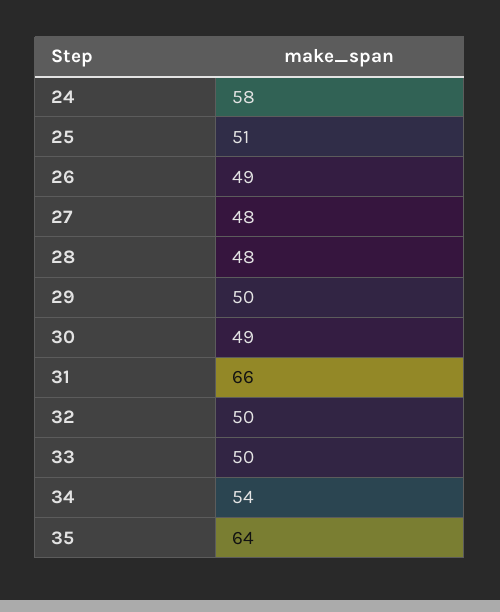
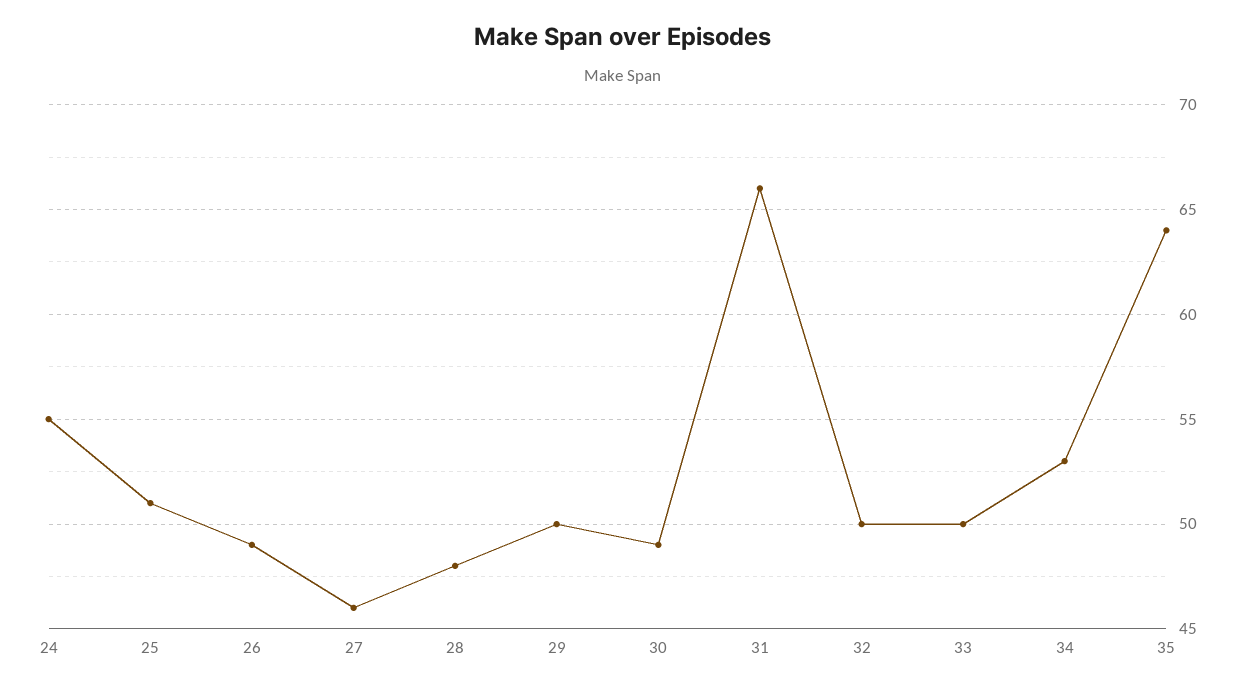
  {
-   "24": 58,
+   "24": 55,
    "25": 51,
    "26": 49,
-   "27": 48,
+   "27": 46,
    "28": 48,
    "29": 50,
    "30": 49,
    "31": 66,
    "32": 50,
    "33": 50,
-   "34": 54,
+   "34": 53,
    "35": 64
  }

